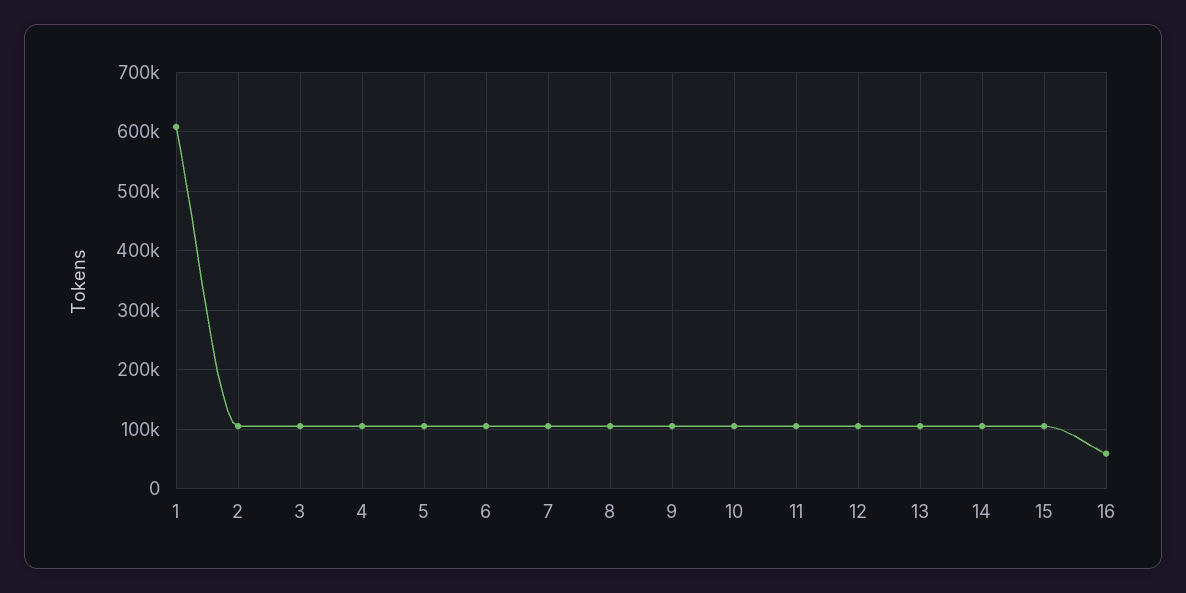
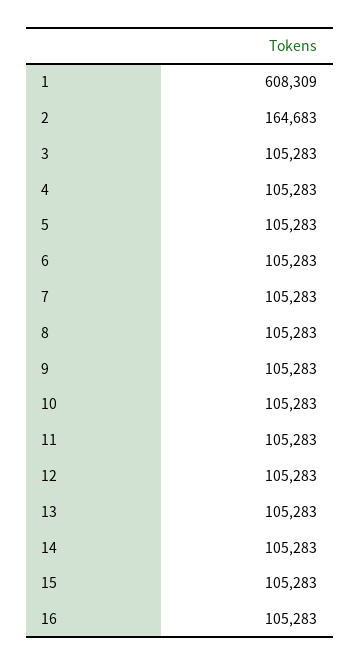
  {
    "1": 608309,
-   "2": 100000,
+   "2": 164683,
    "3": 105283,
    "4": 105283,
    "5": 105283,
    "6": 105283,
    "7": 105283,
    "8": 105283,
    "9": 105283,
    "10": 105283,
    "11": 105283,
    "12": 105283,
    "13": 105283,
    "14": 105283,
    "15": 105283,
-   "16": 60000
+   "16": 105283
  }

